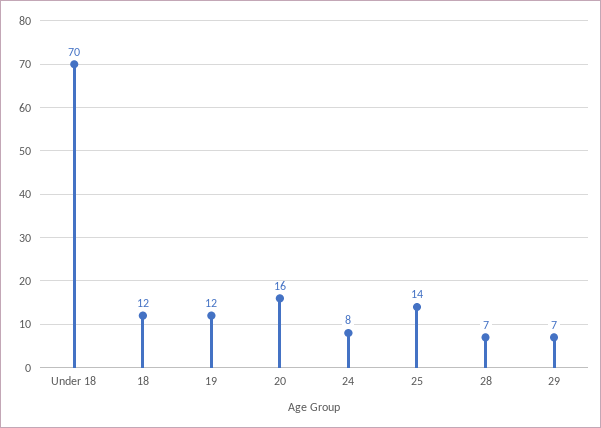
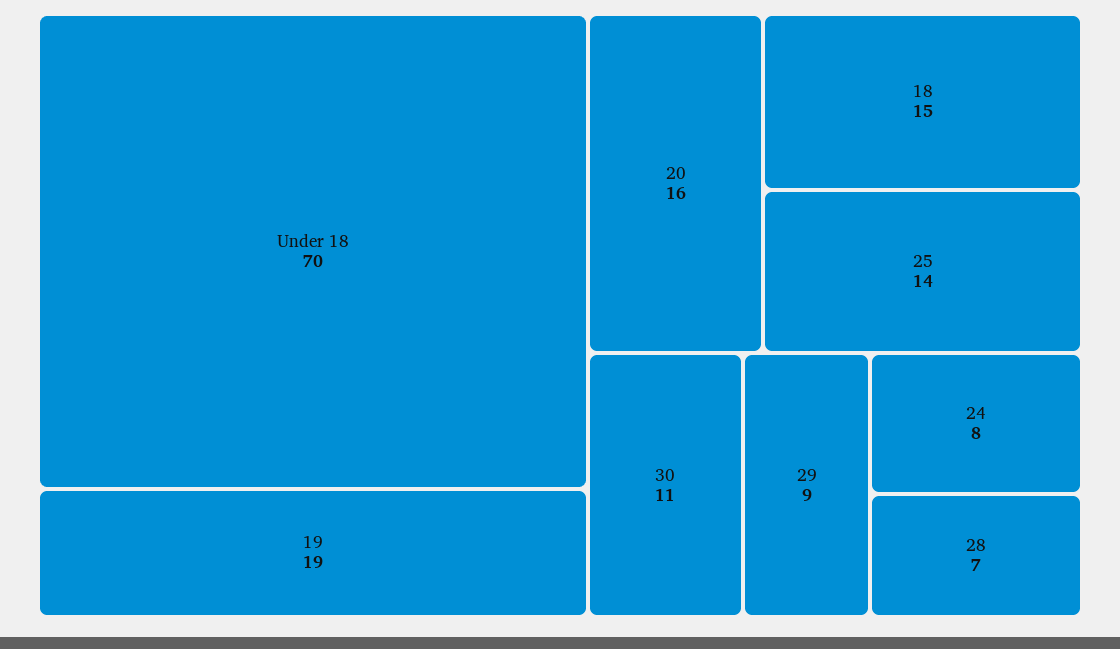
  {
    "Under 18": 70,
-   "18": 12,
+   "18": 15,
-   "19": 12,
+   "19": 19,
    "20": 16,
    "24": 8,
    "25": 14,
    "28": 7,
-   "29": 7
+   "29": 9,
+   "30": 11
  }

